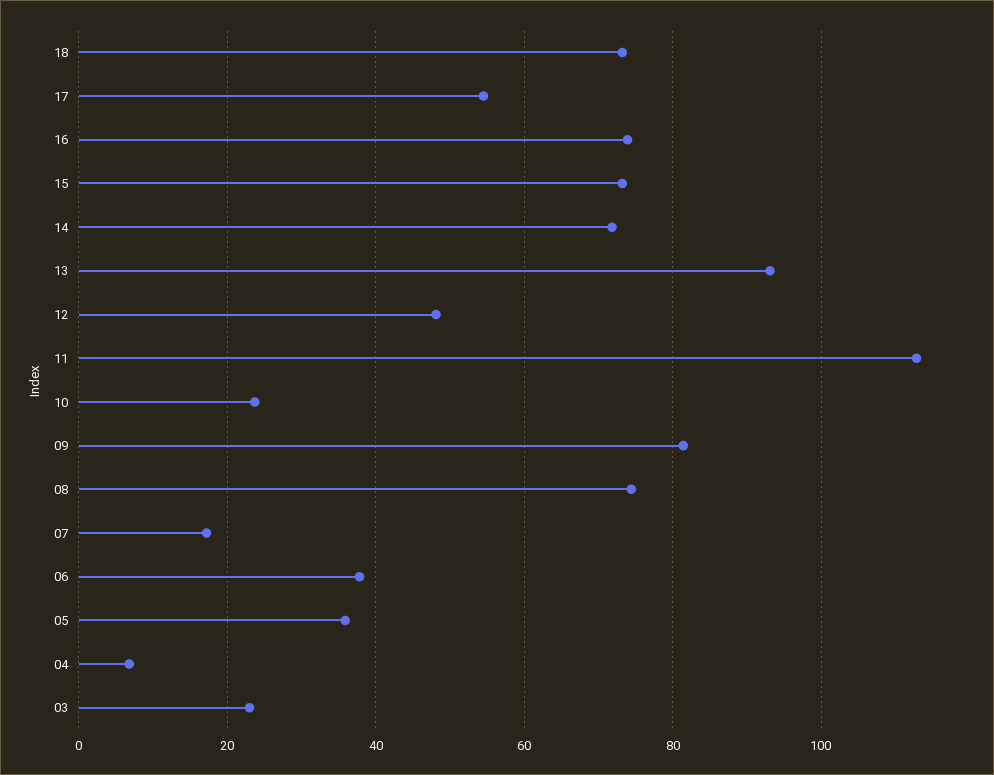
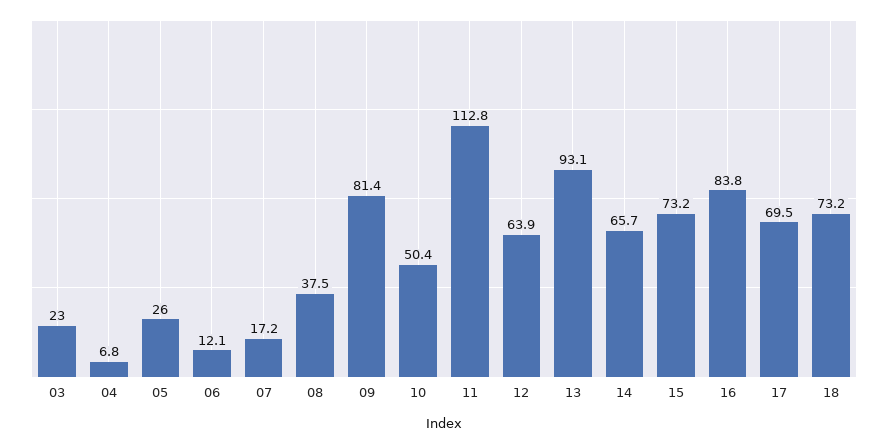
  {
    "18": 73.2,
-   "17": 54,
+   "17": 69.5,
-   "16": 74,
+   "16": 83.8,
    "15": 73.2,
-   "14": 72,
+   "14": 65.7,
    "13": 93.1,
-   "12": 48,
+   "12": 63.9,
    "11": 112.8,
-   "10": 24,
+   "10": 50.4,
    "09": 81.4,
-   "08": 74,
+   "08": 37.5,
    "07": 17.2,
-   "06": 38,
+   "06": 12.1,
-   "05": 36,
+   "05": 26,
    "04": 6.8,
    "03": 23
  }

